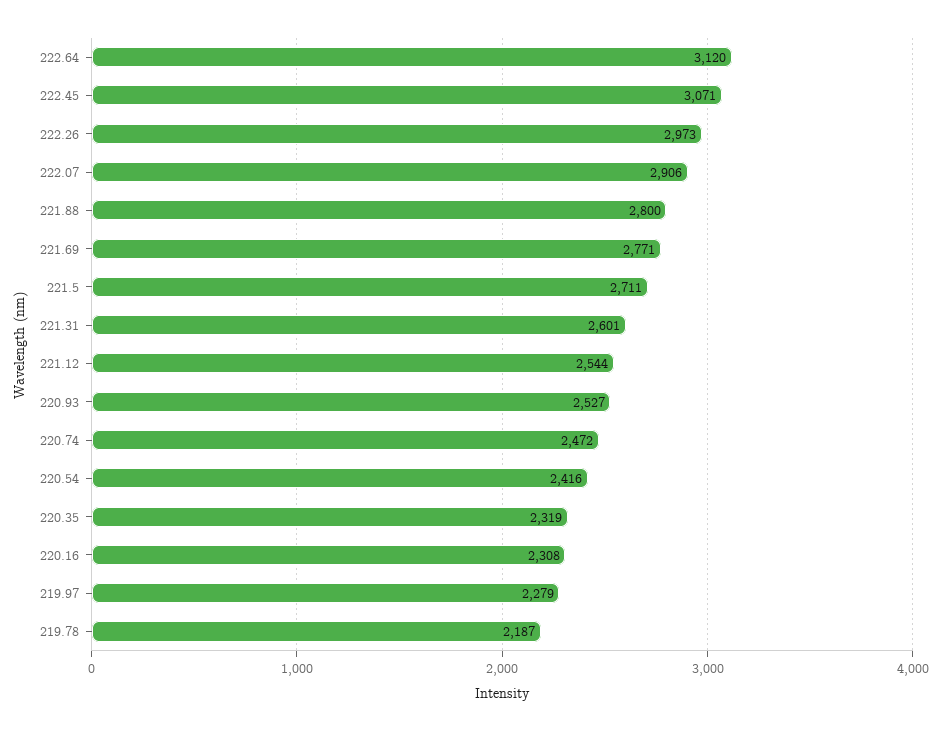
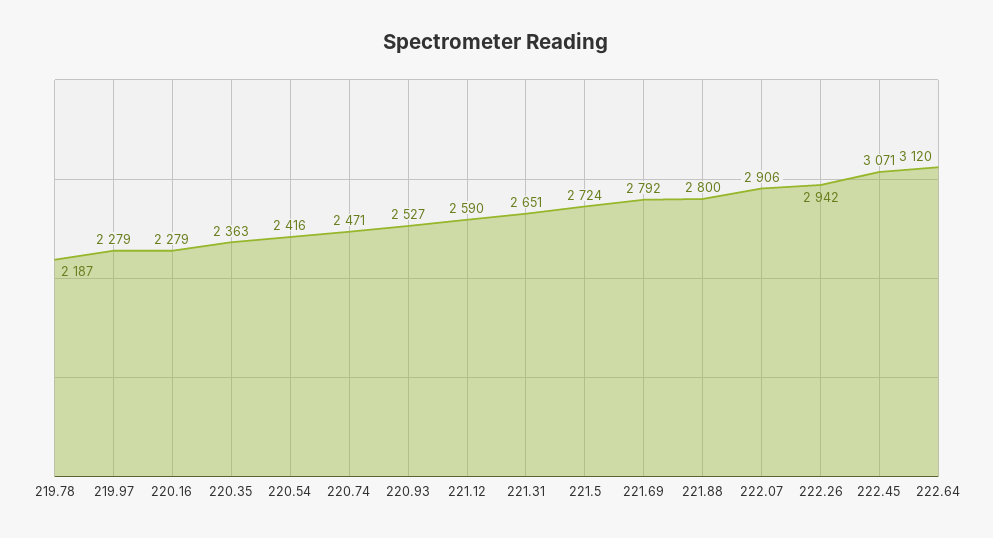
  {
    "222.64": 3120,
    "222.45": 3071,
-   "222.26": 2973,
+   "222.26": 2942,
    "222.07": 2906,
    "221.88": 2800,
-   "221.69": 2771,
+   "221.69": 2792,
-   "221.5": 2711,
+   "221.5": 2724,
-   "221.31": 2601,
+   "221.31": 2651,
-   "221.12": 2544,
+   "221.12": 2590,
    "220.93": 2527,
-   "220.74": 2472,
+   "220.74": 2471,
    "220.54": 2416,
-   "220.35": 2319,
+   "220.35": 2363,
-   "220.16": 2308,
+   "220.16": 2279,
    "219.97": 2279,
    "219.78": 2187
  }

